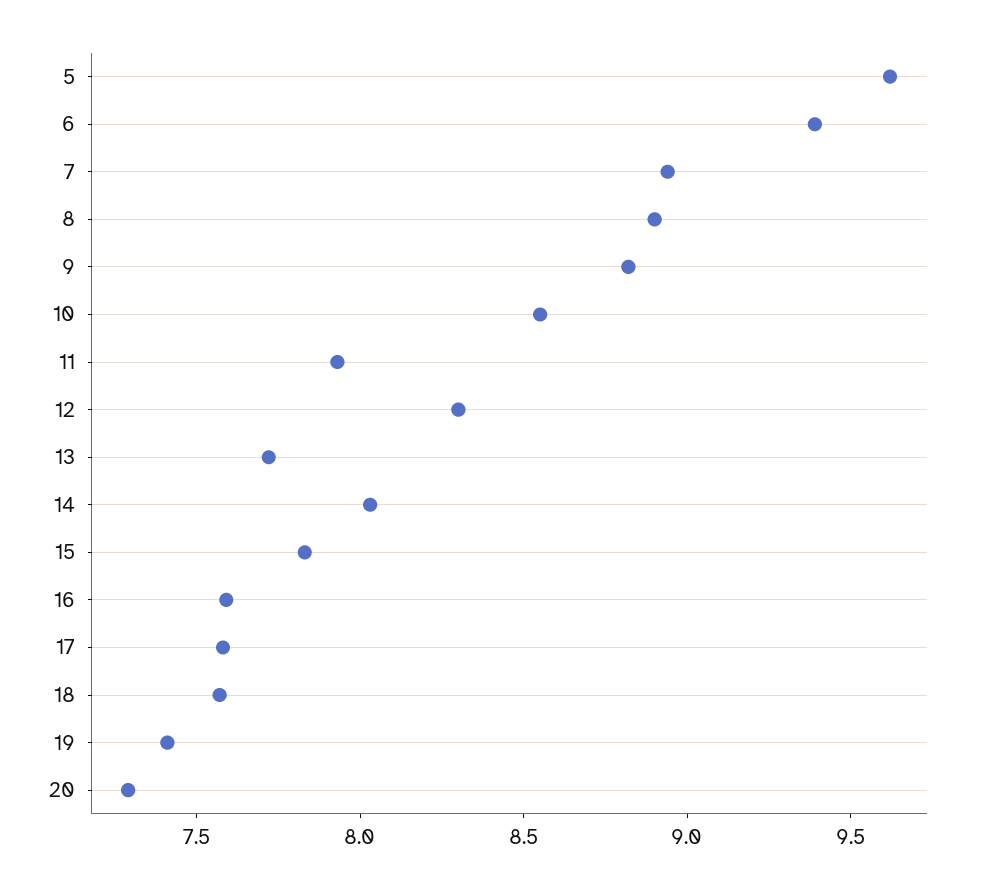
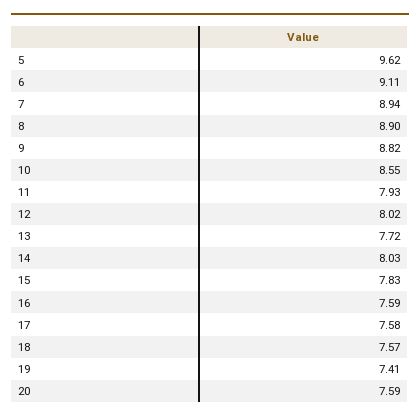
  {
    "5": 9.62,
-   "6": 9.4,
+   "6": 9.11,
    "7": 8.94,
    "8": 8.9,
    "9": 8.82,
    "10": 8.55,
    "11": 7.93,
-   "12": 8.3,
+   "12": 8.02,
    "13": 7.72,
    "14": 8.03,
    "15": 7.83,
    "16": 7.59,
    "17": 7.58,
    "18": 7.57,
    "19": 7.41,
-   "20": 7.3
+   "20": 7.59
  }

